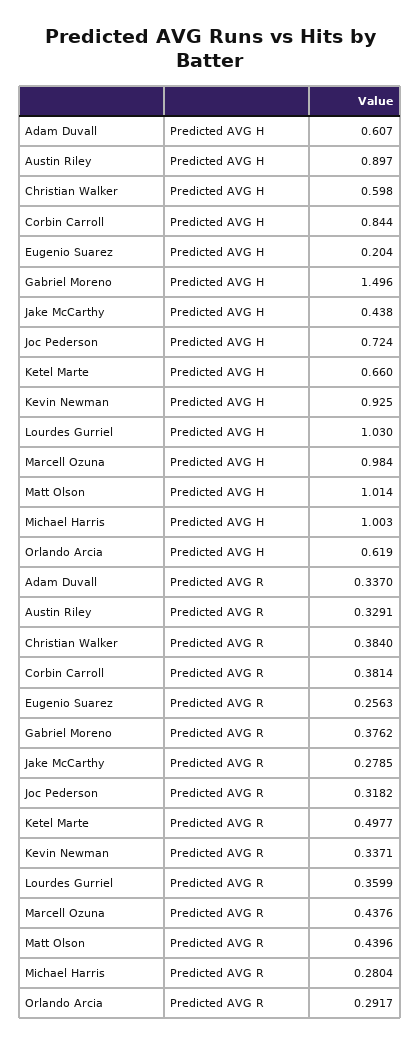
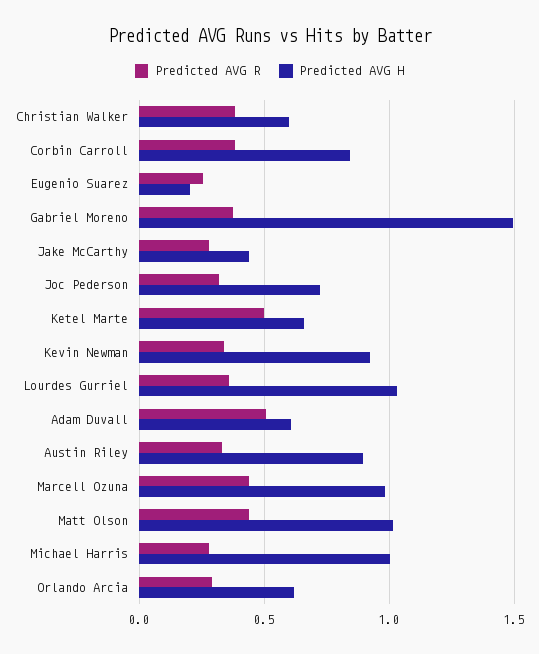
  {
    "Predicted AVG H": {
      "Adam Duvall": 0.607,
      "Austin Riley": 0.897,
      "Christian Walker": 0.598,
      "Corbin Carroll": 0.844,
      "Eugenio Suarez": 0.204,
      "Gabriel Moreno": 1.496,
      "Jake McCarthy": 0.438,
      "Joc Pederson": 0.724,
      "Ketel Marte": 0.66,
      "Kevin Newman": 0.925,
      "Lourdes Gurriel": 1.03,
      "Marcell Ozuna": 0.984,
      "Matt Olson": 1.014,
      "Michael Harris": 1.003,
      "Orlando Arcia": 0.619
    },
    "Predicted AVG R": {
-     "Adam Duvall": 0.337,
+     "Adam Duvall": 0.5,
      "Austin Riley": 0.3291,
      "Christian Walker": 0.384,
      "Corbin Carroll": 0.3814,
      "Eugenio Suarez": 0.2563,
      "Gabriel Moreno": 0.3762,
      "Jake McCarthy": 0.2785,
      "Joc Pederson": 0.3182,
      "Ketel Marte": 0.4977,
      "Kevin Newman": 0.3371,
      "Lourdes Gurriel": 0.3599,
      "Marcell Ozuna": 0.4376,
      "Matt Olson": 0.4396,
      "Michael Harris": 0.2804,
      "Orlando Arcia": 0.2917
    }
  }

